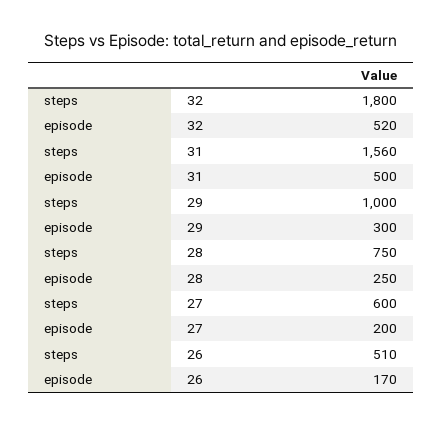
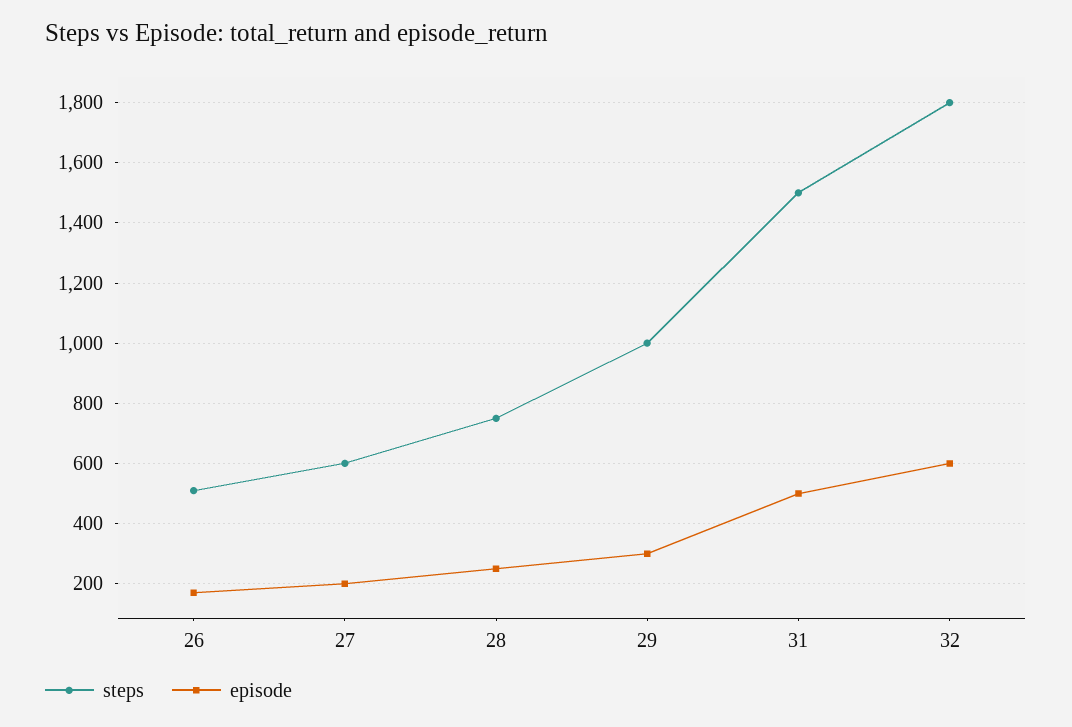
  {
    "steps": {
      "32": 1800,
-     "31": 1560,
+     "31": 1500,
      "29": 1000,
      "28": 750,
      "27": 600,
      "26": 510
    },
    "episode": {
-     "32": 520,
+     "32": 600,
      "31": 500,
      "29": 300,
      "28": 250,
      "27": 200,
      "26": 170
    }
  }

